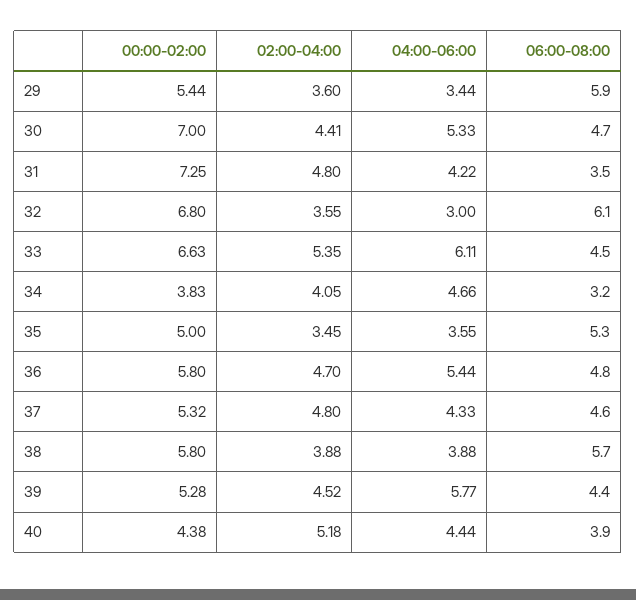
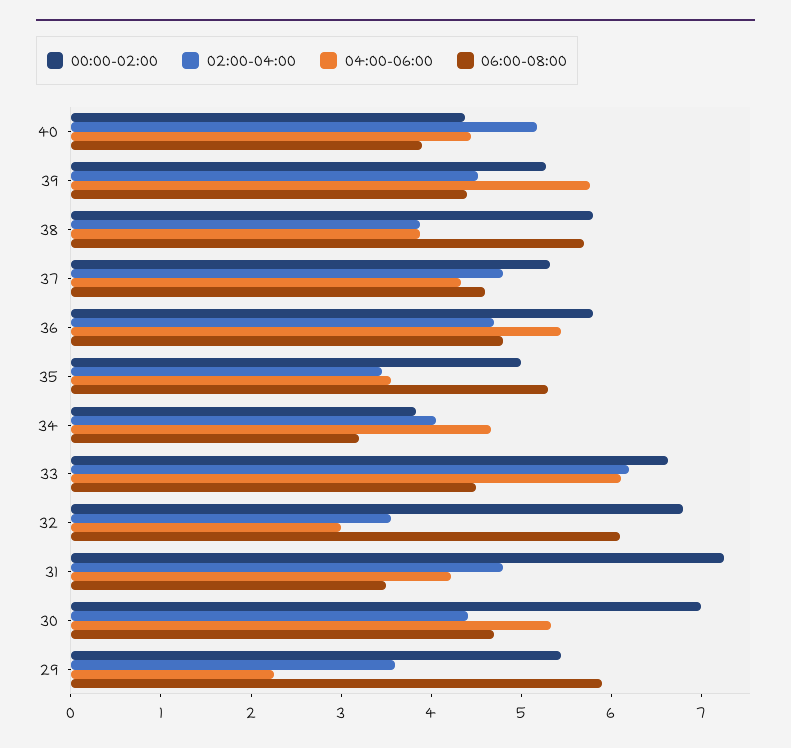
  {
    "00:00-02:00": {
      "29": 5.44,
      "30": 7,
      "31": 7.25,
      "32": 6.8,
      "33": 6.63,
      "34": 3.83,
      "35": 5,
      "36": 5.8,
      "37": 5.32,
      "38": 5.8,
      "39": 5.28,
      "40": 4.38
    },
    "02:00-04:00": {
      "29": 3.6,
      "30": 4.41,
      "31": 4.8,
      "32": 3.55,
-     "33": 5.35,
+     "33": 6.2,
      "34": 4.05,
      "35": 3.45,
      "36": 4.7,
      "37": 4.8,
      "38": 3.88,
      "39": 4.52,
      "40": 5.18
    },
    "04:00-06:00": {
-     "29": 3.44,
+     "29": 2.2,
      "30": 5.33,
      "31": 4.22,
      "32": 3,
      "33": 6.11,
      "34": 4.66,
      "35": 3.55,
      "36": 5.44,
      "37": 4.33,
      "38": 3.88,
      "39": 5.77,
      "40": 4.44
    },
    "06:00-08:00": {
      "29": 5.9,
      "30": 4.7,
      "31": 3.5,
      "32": 6.1,
      "33": 4.5,
      "34": 3.2,
      "35": 5.3,
      "36": 4.8,
      "37": 4.6,
      "38": 5.7,
      "39": 4.4,
      "40": 3.9
    }
  }

